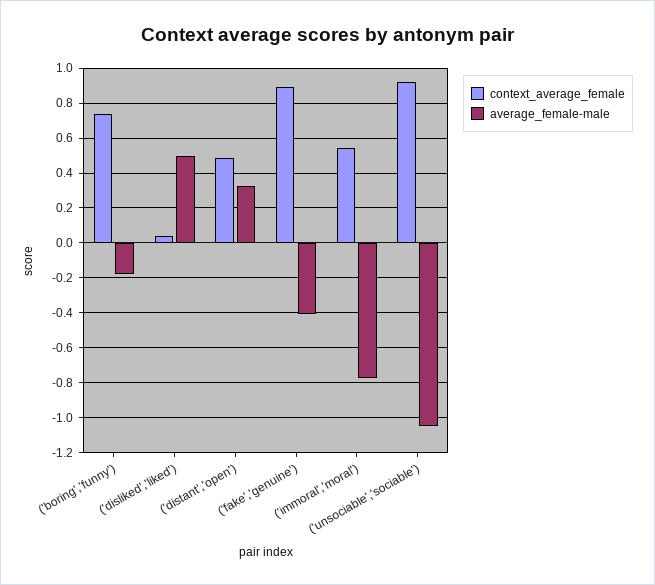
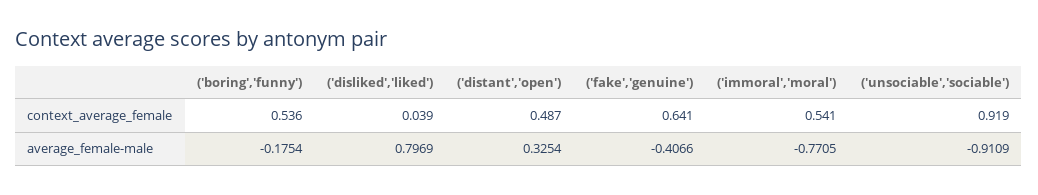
  {
    "context_average_female": {
-     "('boring','funny')": 0.75,
+     "('boring','funny')": 0.536,
      "('disliked','liked')": 0.039,
      "('distant','open')": 0.487,
-     "('fake','genuine')": 0.9,
+     "('fake','genuine')": 0.641,
      "('immoral','moral')": 0.541,
      "('unsociable','sociable')": 0.919
    },
    "average_female-male": {
      "('boring','funny')": -0.1754,
-     "('disliked','liked')": 0.5,
+     "('disliked','liked')": 0.7969,
      "('distant','open')": 0.3254,
      "('fake','genuine')": -0.4066,
      "('immoral','moral')": -0.7705,
-     "('unsociable','sociable')": -1.05
+     "('unsociable','sociable')": -0.9109
    }
  }

